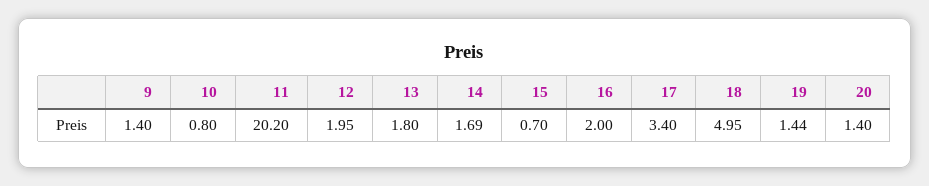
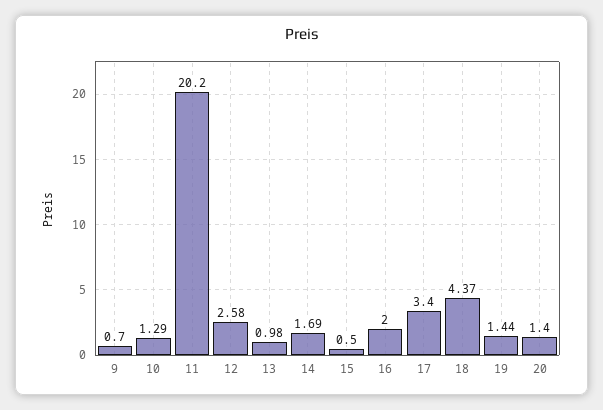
  {
-   "9": 1.4,
+   "9": 0.7,
-   "10": 0.8,
+   "10": 1.29,
    "11": 20.2,
-   "12": 1.95,
+   "12": 2.58,
-   "13": 1.8,
+   "13": 0.98,
    "14": 1.69,
-   "15": 0.7,
+   "15": 0.5,
    "16": 2,
    "17": 3.4,
-   "18": 4.95,
+   "18": 4.37,
    "19": 1.44,
    "20": 1.4
  }

